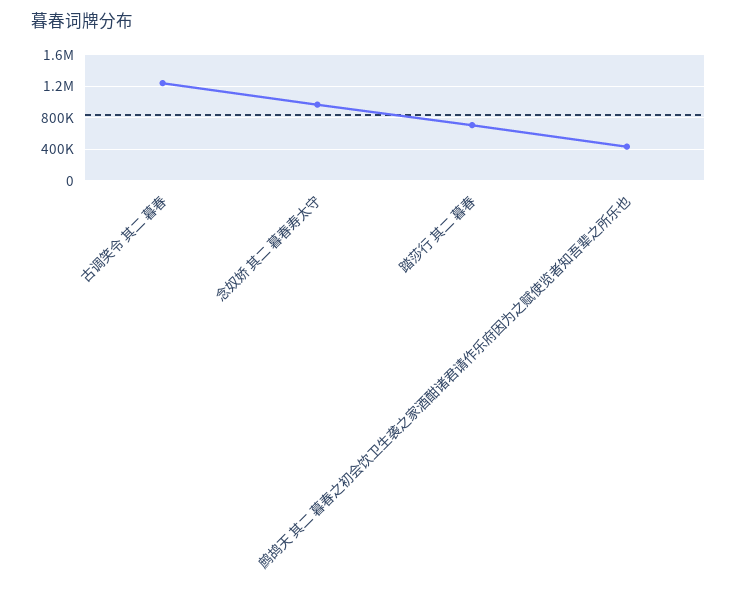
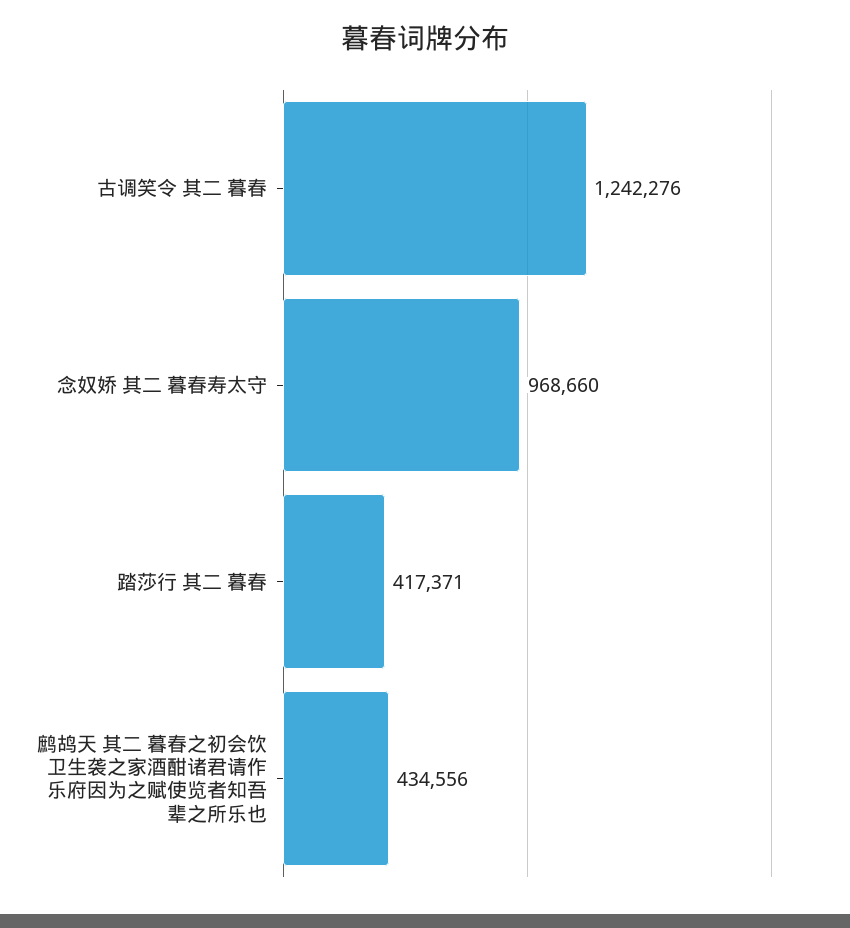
  {
    "古调笑令 其二 暮春": 1242276,
    "念奴娇 其二 暮春寿太守": 968660,
-   "踏莎行 其二 暮春": 700000,
+   "踏莎行 其二 暮春": 417371,
    "鹧鸪天 其二 暮春之初会饮卫生袭之家酒酣诸君请作乐府因为之赋使览者知吾辈之所乐也": 434556
  }

